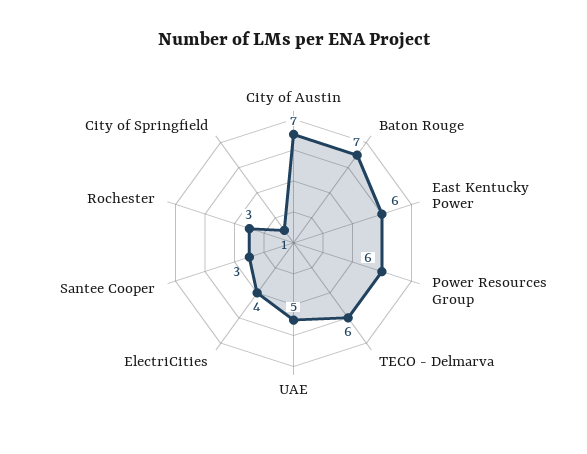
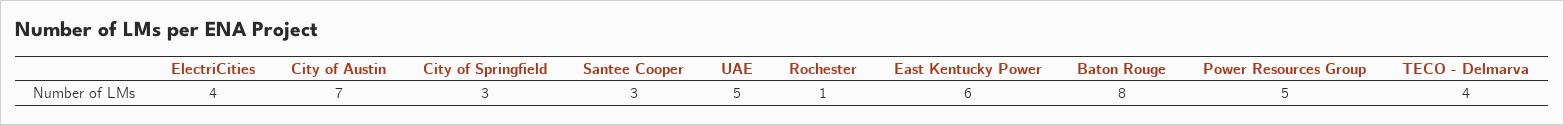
  {
    "City of Austin": 7,
-   "Baton Rouge": 7,
+   "Baton Rouge": 8,
    "East Kentucky Power": 6,
-   "Power Resources Group": 6,
+   "Power Resources Group": 5,
-   "TECO - Delmarva": 6,
+   "TECO - Delmarva": 4,
    "UAE": 5,
    "ElectriCities": 4,
    "Santee Cooper": 3,
-   "Rochester": 3,
+   "Rochester": 1,
-   "City of Springfield": 1
+   "City of Springfield": 3
  }

